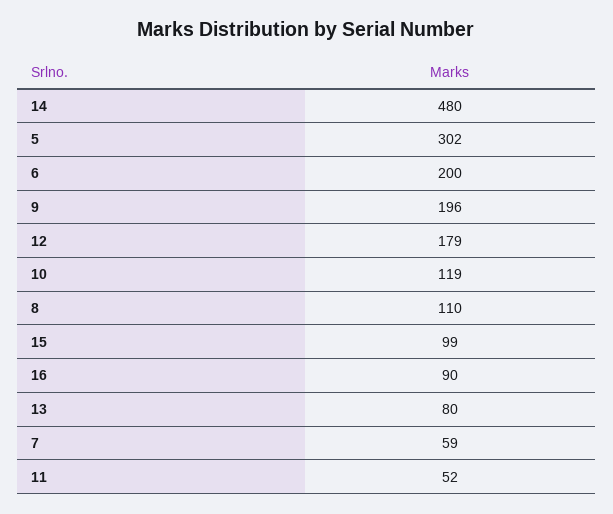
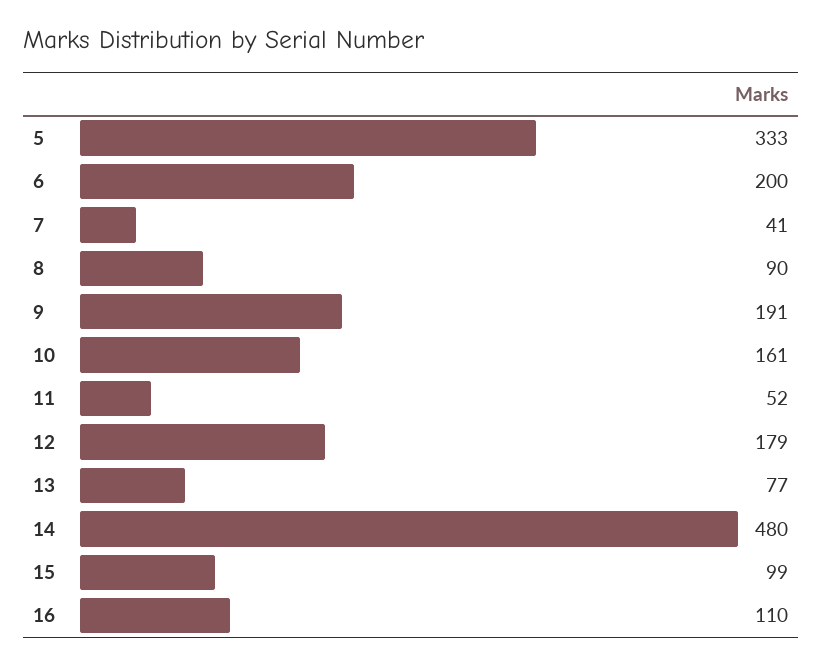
  {
    "14": 480,
-   "5": 302,
+   "5": 333,
    "6": 200,
-   "9": 196,
+   "9": 191,
    "12": 179,
-   "10": 119,
+   "10": 161,
-   "8": 110,
+   "8": 90,
    "15": 99,
-   "16": 90,
+   "16": 110,
-   "13": 80,
+   "13": 77,
-   "7": 59,
+   "7": 41,
    "11": 52
  }

